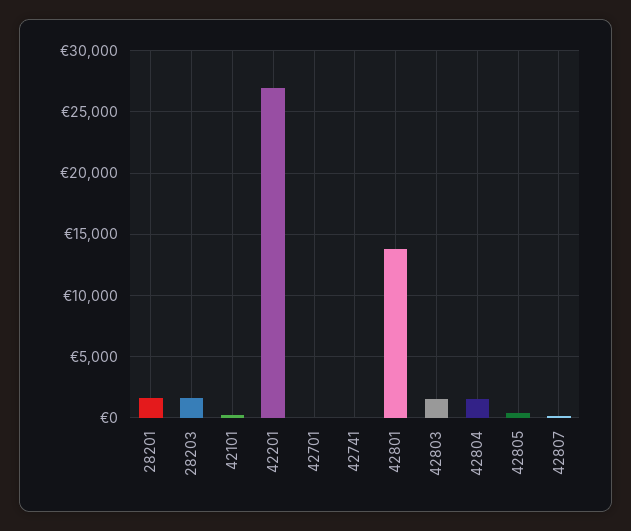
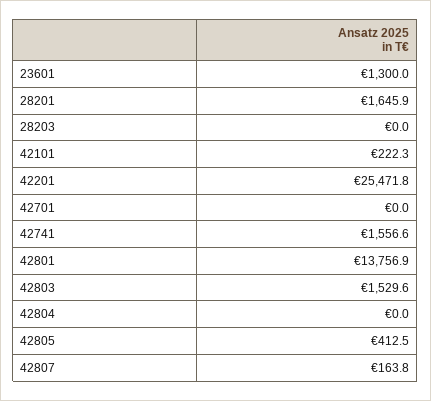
  {
    "28201": 1645.9,
-   "28203": 1500,
+   "28203": 0,
    "42101": 222.3,
-   "42201": 27000,
+   "42201": 25471.8,
    "42701": 0,
-   "42741": 0,
+   "42741": 1556.6,
    "42801": 13756.9,
    "42803": 1529.6,
-   "42804": 1500,
+   "42804": 0,
    "42805": 412.5,
-   "42807": 163.8
+   "42807": 163.8,
+   "23601": 1300
  }

